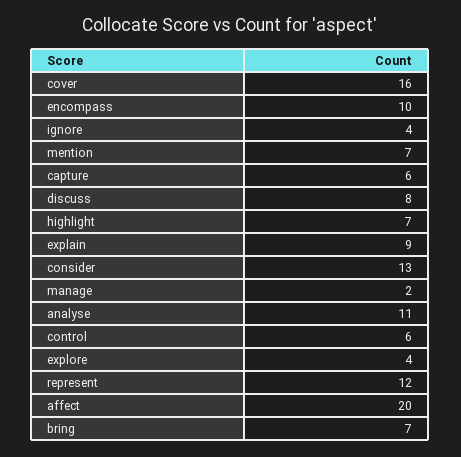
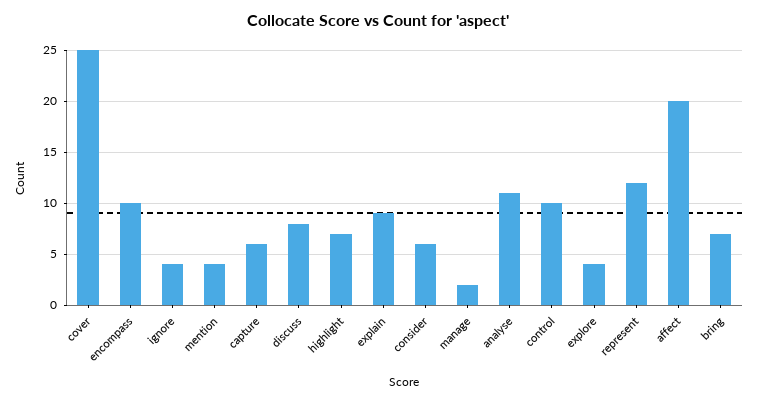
  {
-   "cover": 16,
+   "cover": 25,
    "encompass": 10,
    "ignore": 4,
-   "mention": 7,
+   "mention": 4,
    "capture": 6,
    "discuss": 8,
    "highlight": 7,
    "explain": 9,
-   "consider": 13,
+   "consider": 6,
    "manage": 2,
    "analyse": 11,
-   "control": 6,
+   "control": 10,
    "explore": 4,
    "represent": 12,
    "affect": 20,
    "bring": 7
  }

